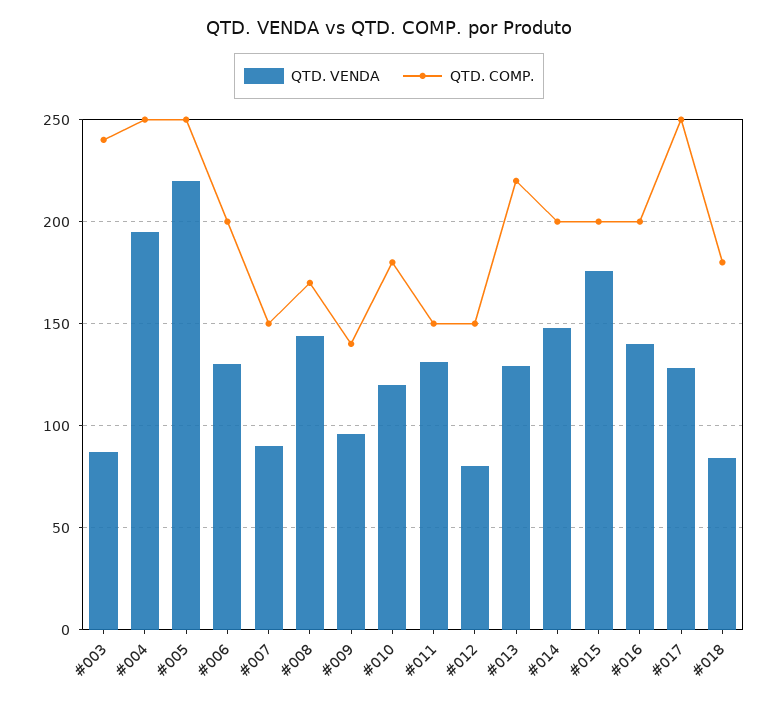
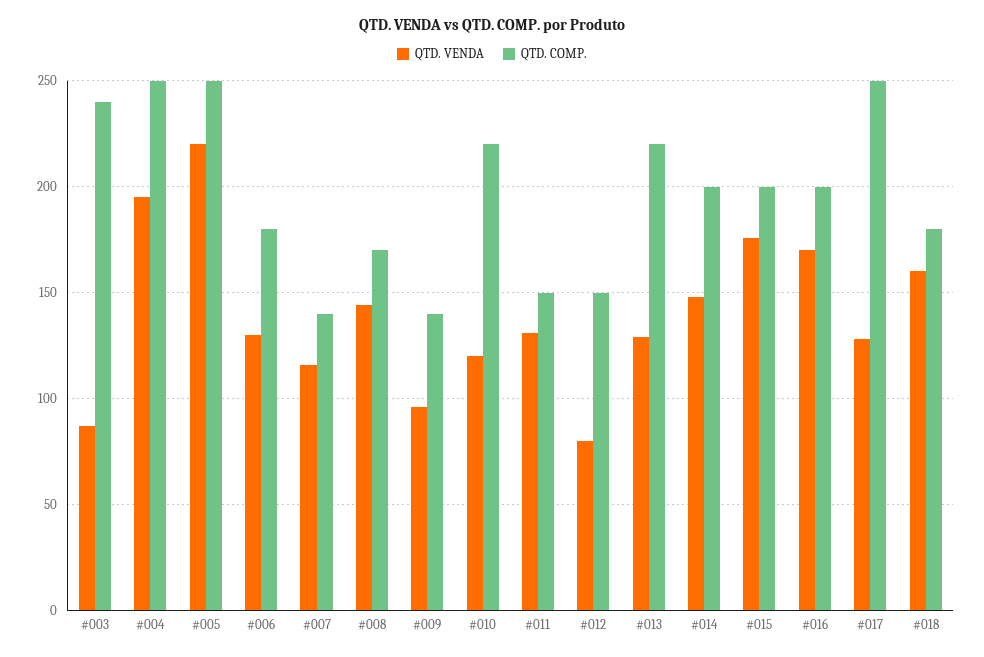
  {
    "QTD. VENDA": {
      "#003": 85,
      "#004": 195,
      "#005": 220,
      "#006": 130,
-     "#007": 90,
+     "#007": 115,
      "#008": 145,
      "#009": 95,
      "#010": 120,
      "#011": 130,
      "#012": 80,
      "#013": 130,
      "#014": 150,
      "#015": 175,
-     "#016": 140,
+     "#016": 170,
      "#017": 130,
-     "#018": 85
+     "#018": 160
    },
    "QTD. COMP.": {
      "#003": 240,
      "#004": 250,
      "#005": 250,
-     "#006": 200,
+     "#006": 180,
-     "#007": 150,
+     "#007": 140,
      "#008": 170,
      "#009": 140,
-     "#010": 180,
+     "#010": 220,
      "#011": 150,
      "#012": 150,
      "#013": 220,
      "#014": 200,
      "#015": 200,
      "#016": 200,
      "#017": 250,
      "#018": 180
    }
  }

